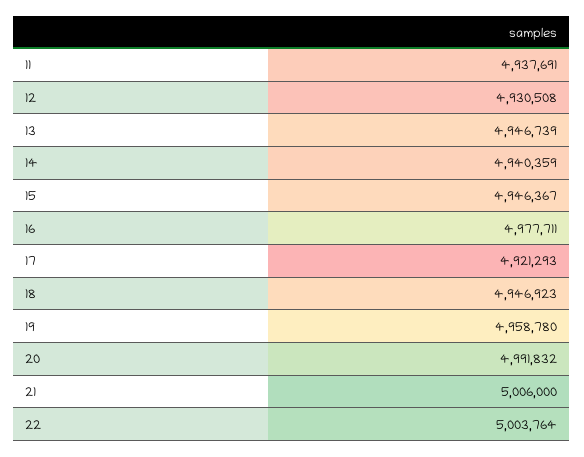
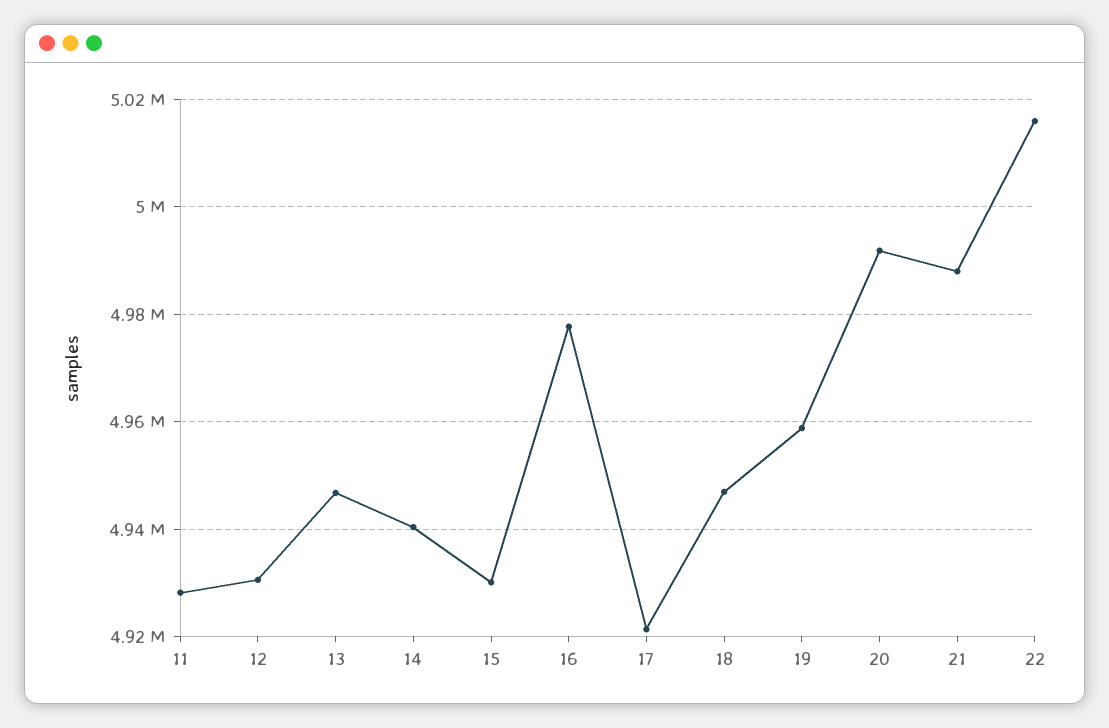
  {
-   "11": 4937691,
+   "11": 4928000,
    "12": 4930508,
    "13": 4946739,
    "14": 4940359,
-   "15": 4946367,
+   "15": 4930000,
    "16": 4977711,
    "17": 4921293,
    "18": 4946923,
    "19": 4958780,
    "20": 4991832,
-   "21": 5006000,
+   "21": 4988000,
-   "22": 5003764
+   "22": 5016000
  }

